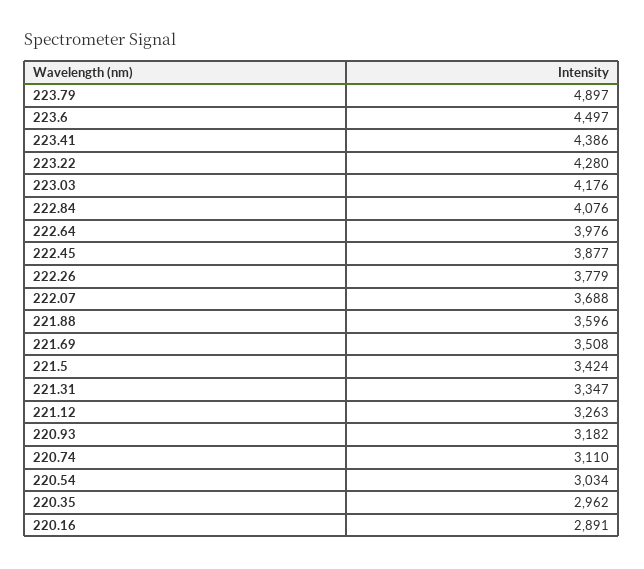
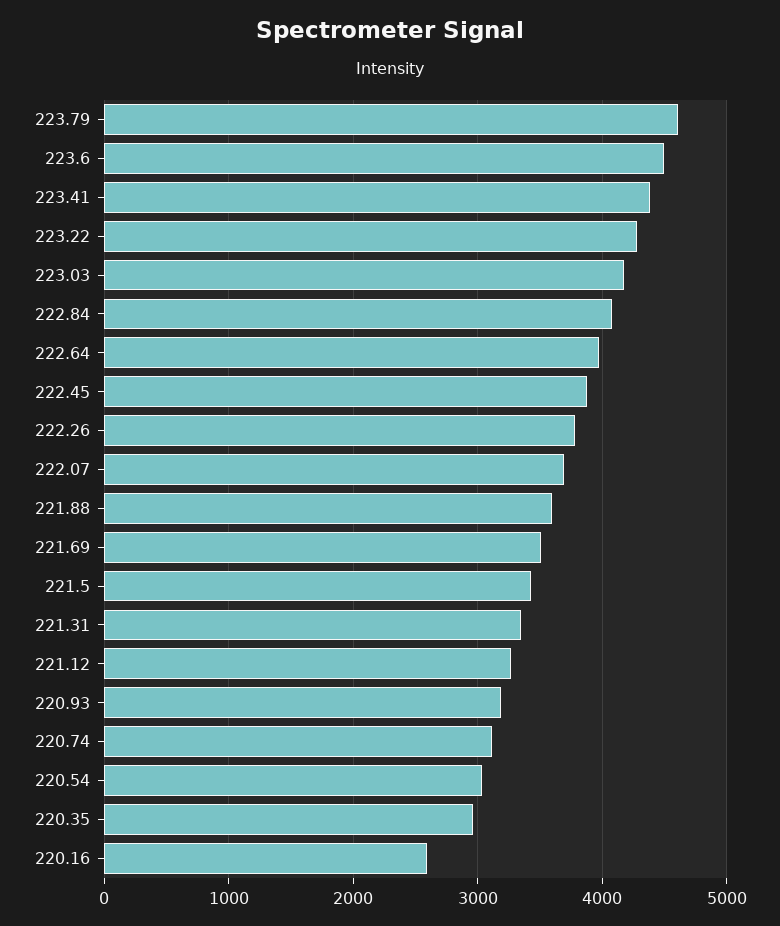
  {
-   "223.79": 4897,
+   "223.79": 4600,
    "223.6": 4497,
    "223.41": 4386,
    "223.22": 4280,
    "223.03": 4176,
    "222.84": 4076,
    "222.64": 3976,
    "222.45": 3877,
    "222.26": 3779,
    "222.07": 3688,
    "221.88": 3596,
    "221.69": 3508,
    "221.5": 3424,
    "221.31": 3347,
    "221.12": 3263,
    "220.93": 3182,
    "220.74": 3110,
    "220.54": 3034,
    "220.35": 2962,
-   "220.16": 2891
+   "220.16": 2600
  }

